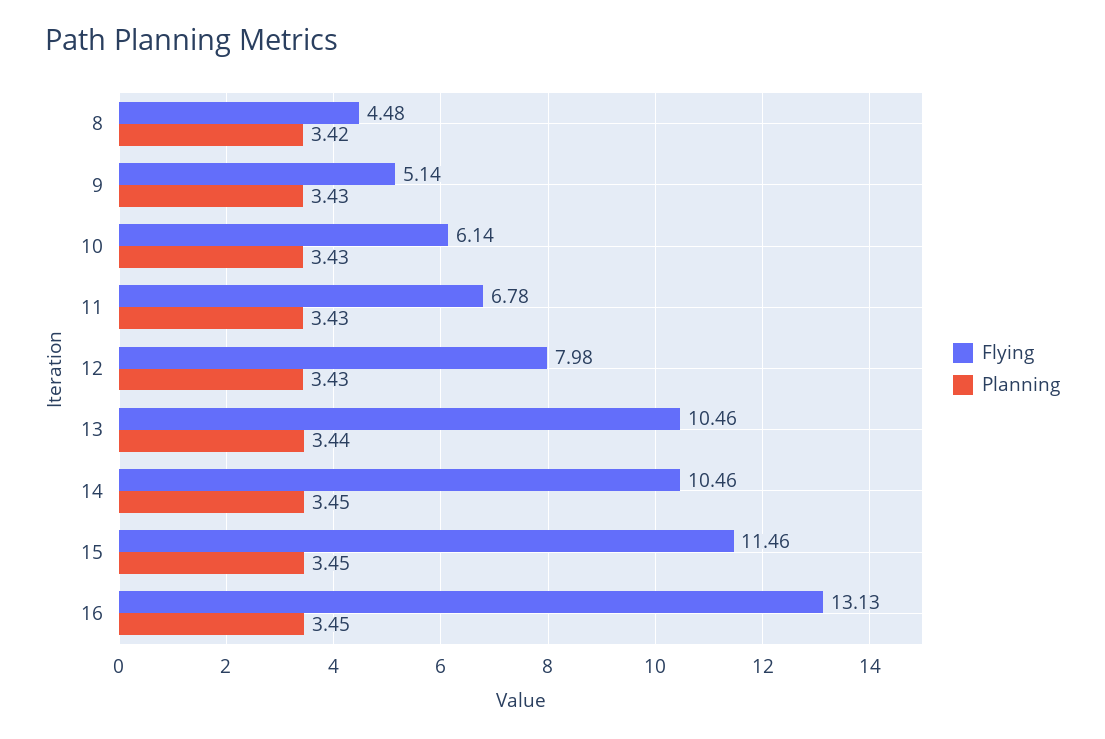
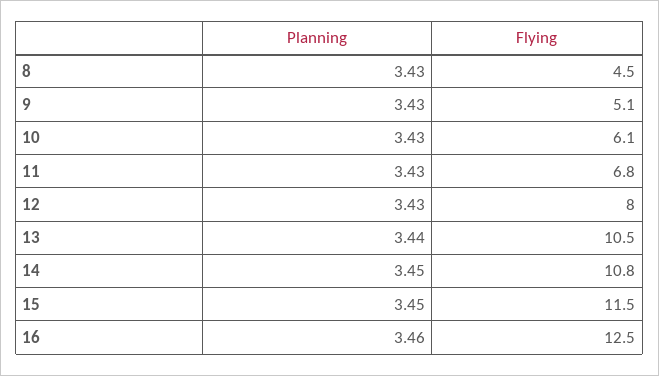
  {
    "Flying": {
      "8": 4.48,
      "9": 5.14,
      "10": 6.14,
      "11": 6.78,
      "12": 7.98,
      "13": 10.46,
-     "14": 10.46,
+     "14": 10.8,
      "15": 11.46,
-     "16": 13.13
+     "16": 12.5
    },
    "Planning": {
-     "8": 3.42,
+     "8": 3.43,
      "9": 3.43,
      "10": 3.43,
      "11": 3.43,
      "12": 3.43,
      "13": 3.44,
      "14": 3.45,
      "15": 3.45,
-     "16": 3.45
+     "16": 3.46
    }
  }

